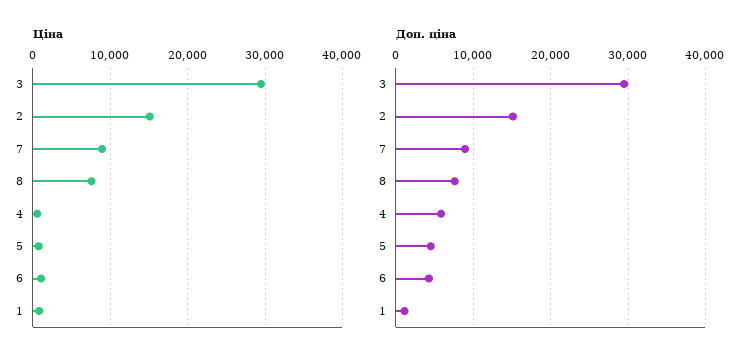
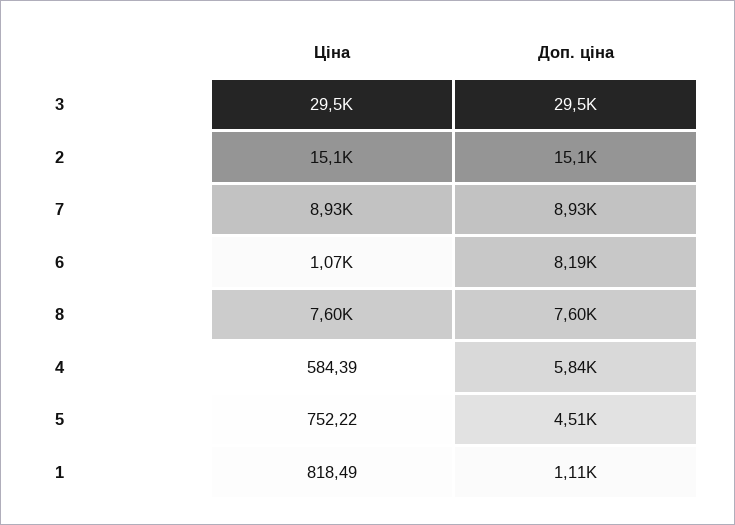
  {
    "Ціна": {
      "3": 29500,
      "2": 15100,
      "7": 8930,
      "8": 7600,
      "4": 584.39,
      "5": 752.22,
      "6": 1070,
      "1": 818.49
    },
    "Доп. ціна": {
      "3": 29500,
      "2": 15100,
      "7": 8930,
      "8": 7600,
      "4": 5840,
      "5": 4510,
-     "6": 4000,
+     "6": 8190,
      "1": 1110
    }
  }

